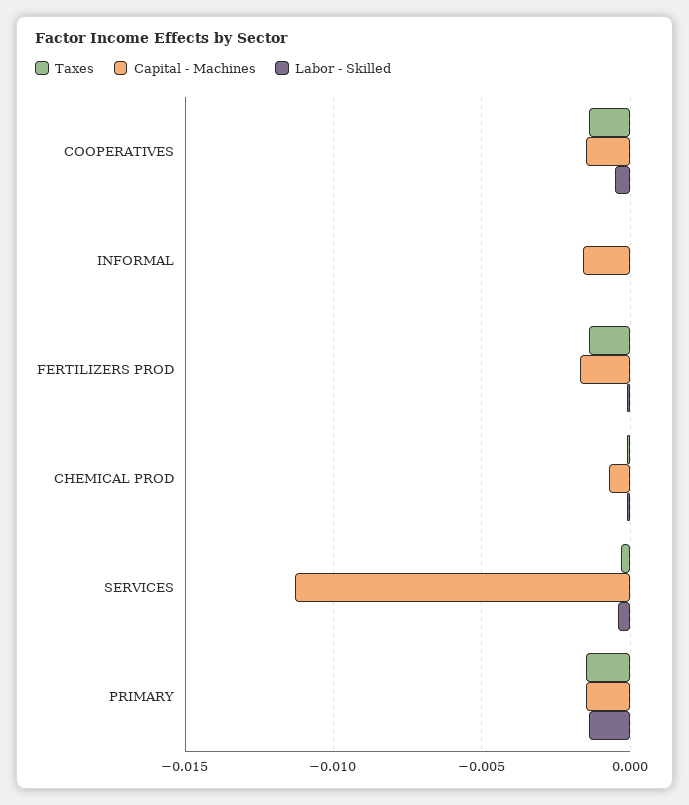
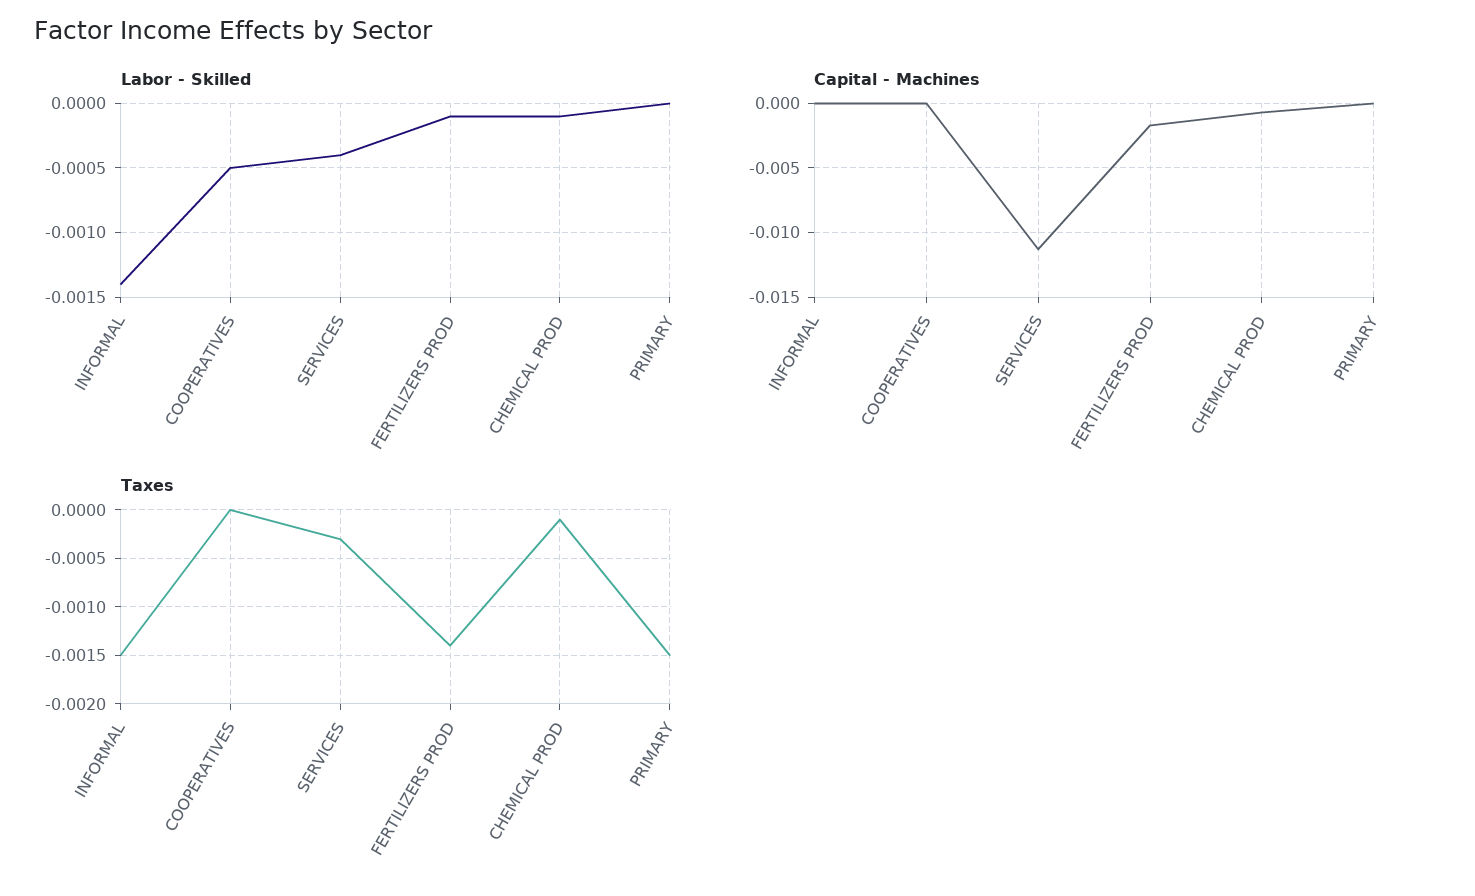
  {
    "Taxes": {
-     "COOPERATIVES": -0.0015,
+     "COOPERATIVES": 0,
-     "INFORMAL": 0,
+     "INFORMAL": -0.0015,
      "FERTILIZERS PROD": -0.0014,
      "CHEMICAL PROD": -0.0001,
      "SERVICES": -0.0003,
      "PRIMARY": -0.0015
    },
    "Capital - Machines": {
-     "COOPERATIVES": -0.0015,
+     "COOPERATIVES": 0,
-     "INFORMAL": -0.0015,
+     "INFORMAL": 0,
      "FERTILIZERS PROD": -0.0015,
      "CHEMICAL PROD": -0.0005,
      "SERVICES": -0.0115,
-     "PRIMARY": -0.0015
+     "PRIMARY": 0
    },
    "Labor - Skilled": {
      "COOPERATIVES": -0.0005,
-     "INFORMAL": 0,
+     "INFORMAL": -0.0014,
      "FERTILIZERS PROD": -0.0001,
      "CHEMICAL PROD": -0.0001,
      "SERVICES": -0.0004,
-     "PRIMARY": -0.0015
+     "PRIMARY": 0
    }
  }

